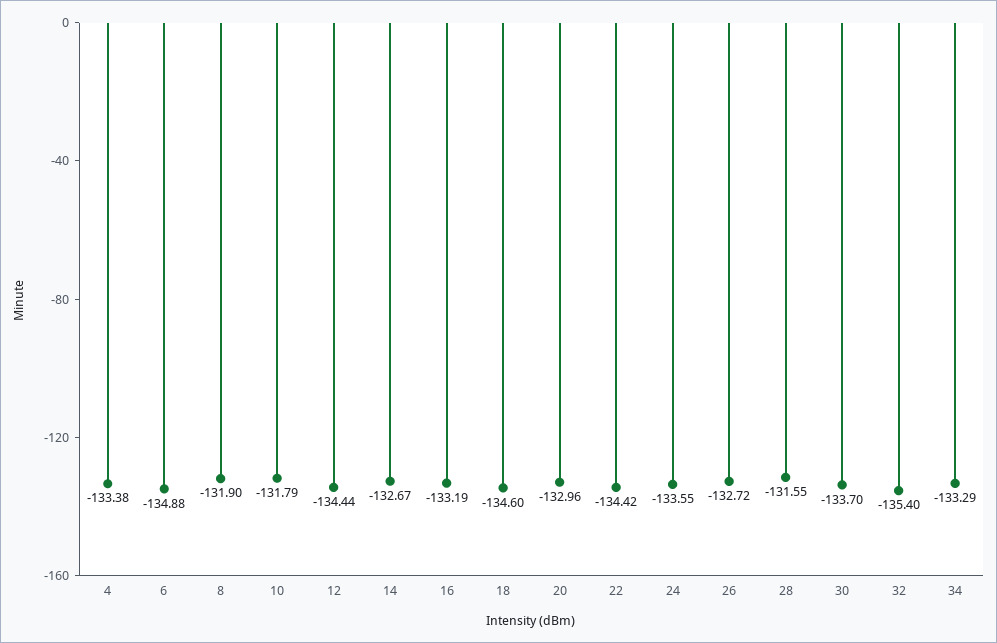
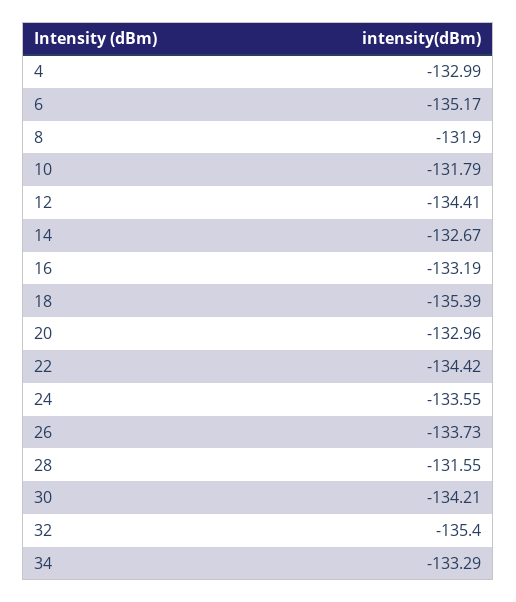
  {
-   "4": -133.38,
+   "4": -132.99,
-   "6": -134.88,
+   "6": -135.17,
    "8": -131.9,
    "10": -131.79,
-   "12": -134.44,
+   "12": -134.41,
    "14": -132.67,
    "16": -133.19,
-   "18": -134.6,
+   "18": -135.39,
    "20": -132.96,
    "22": -134.42,
    "24": -133.55,
-   "26": -132.72,
+   "26": -133.73,
    "28": -131.55,
-   "30": -133.7,
+   "30": -134.21,
    "32": -135.4,
    "34": -133.29
  }

